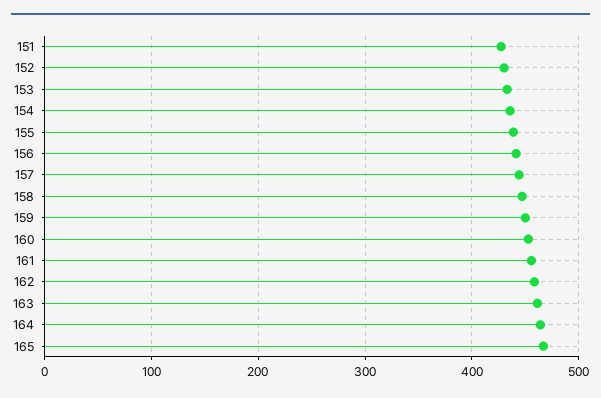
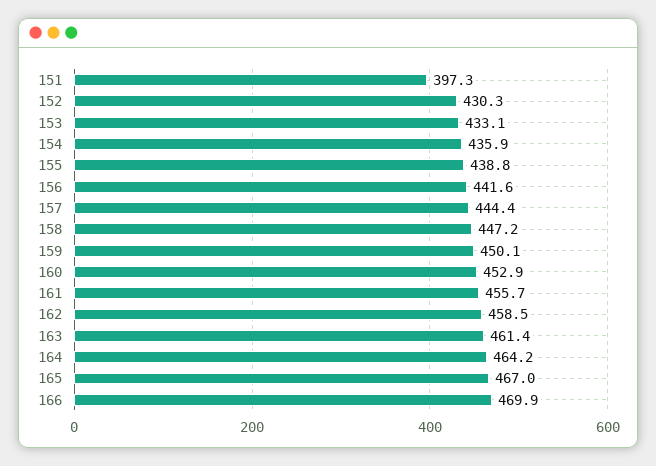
  {
-   "151": 430,
+   "151": 397.3,
    "152": 430.3,
    "153": 433.1,
    "154": 435.9,
    "155": 438.8,
    "156": 441.6,
    "157": 444.4,
    "158": 447.2,
    "159": 450.1,
    "160": 452.9,
    "161": 455.7,
    "162": 458.5,
    "163": 461.4,
    "164": 464.2,
-   "165": 467
+   "165": 467,
+   "166": 469.9
  }

